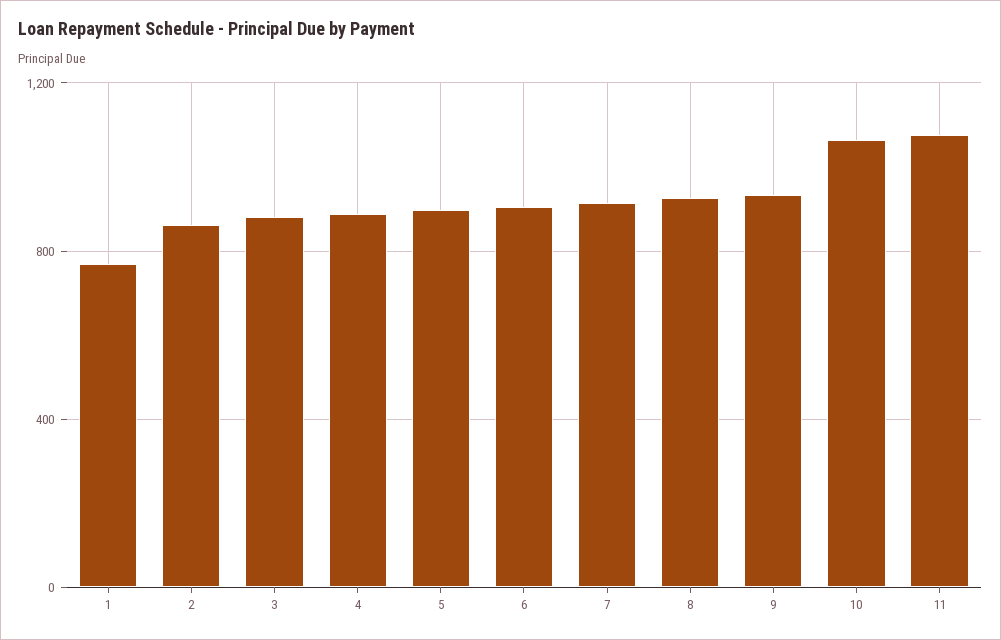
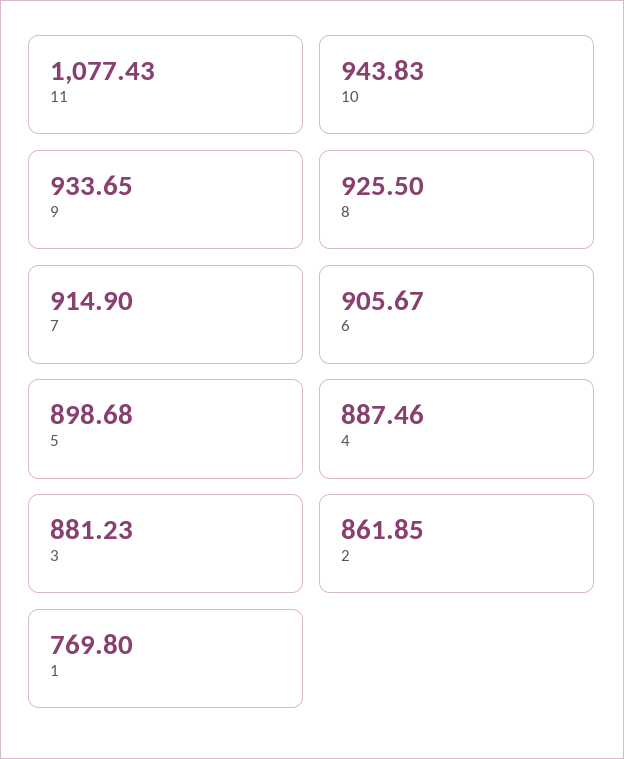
  {
    "1": 769.8,
    "2": 861.85,
    "3": 881.23,
    "4": 887.46,
    "5": 898.68,
    "6": 905.67,
    "7": 914.9,
    "8": 925.5,
    "9": 933.65,
-   "10": 1050,
+   "10": 943.83,
    "11": 1077.43
  }

